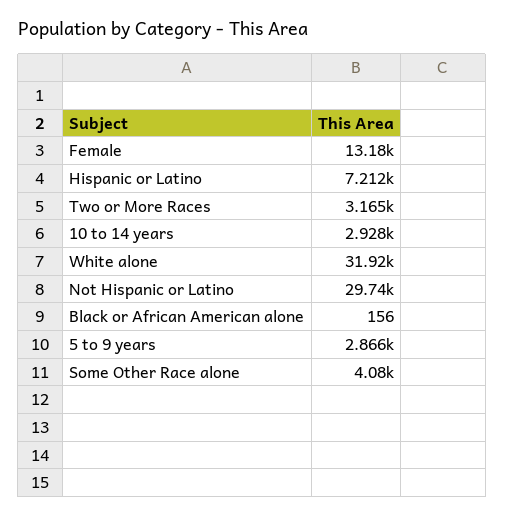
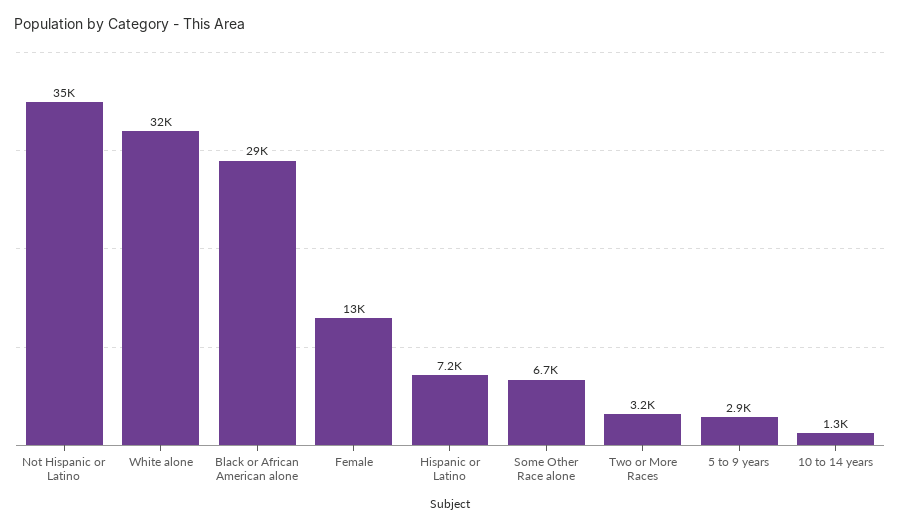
  {
    "Female": 13180,
    "Hispanic or Latino": 7212,
    "Two or More Races": 3165,
-   "10 to 14 years": 2928,
+   "10 to 14 years": 1300,
    "White alone": 31920,
-   "Not Hispanic or Latino": 29740,
+   "Not Hispanic or Latino": 35000,
-   "Black or African American alone": 156,
+   "Black or African American alone": 29000,
    "5 to 9 years": 2866,
-   "Some Other Race alone": 4080
+   "Some Other Race alone": 6700
  }

